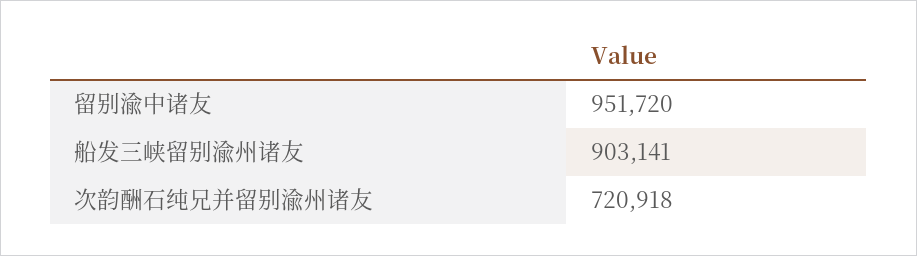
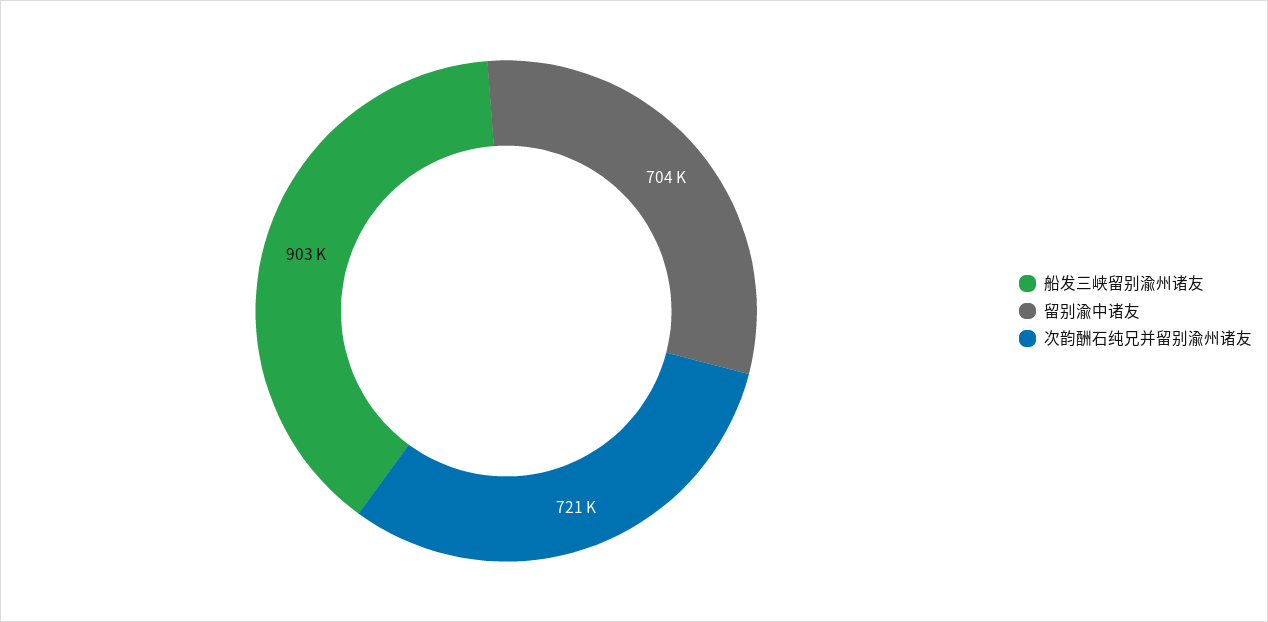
  {
-   "留别渝中诸友": 951720,
+   "留别渝中诸友": 704000,
    "船发三峡留别渝州诸友": 903141,
    "次韵酬石纯兄并留别渝州诸友": 720918
  }

